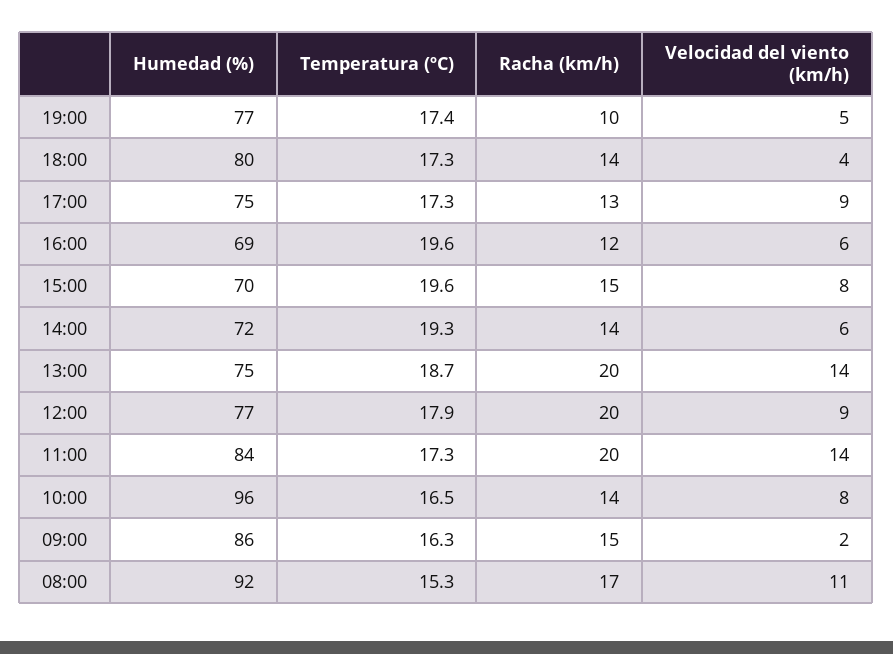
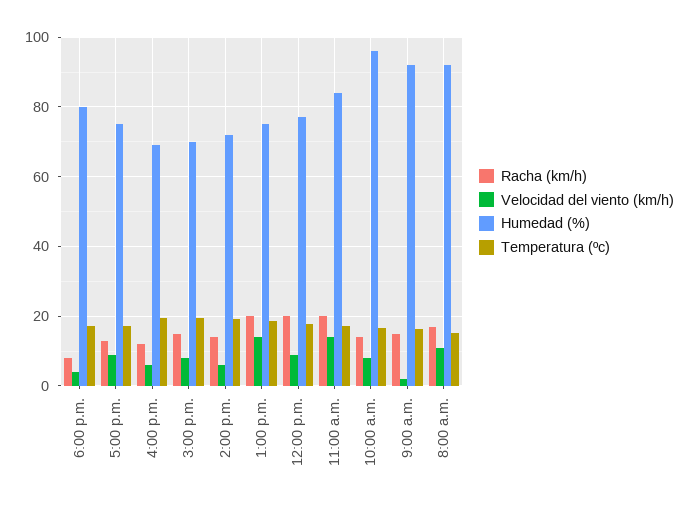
  {
    "Humedad (%)": {
-     "19:00": 77,
      "18:00": 80,
      "17:00": 75,
      "16:00": 69,
      "15:00": 70,
      "14:00": 72,
      "13:00": 75,
      "12:00": 77,
      "11:00": 84,
      "10:00": 96,
-     "09:00": 86,
+     "09:00": 92,
      "08:00": 92
    },
    "Temperatura (ºC)": {
-     "19:00": 17.4,
      "18:00": 17.3,
      "17:00": 17.3,
      "16:00": 19.6,
      "15:00": 19.6,
      "14:00": 19.3,
      "13:00": 18.7,
      "12:00": 17.9,
      "11:00": 17.3,
      "10:00": 16.5,
      "09:00": 16.3,
      "08:00": 15.3
    },
    "Racha (km/h)": {
-     "19:00": 10,
-     "18:00": 14,
+     "18:00": 8,
      "17:00": 13,
      "16:00": 12,
      "15:00": 15,
      "14:00": 14,
      "13:00": 20,
      "12:00": 20,
      "11:00": 20,
      "10:00": 14,
      "09:00": 15,
      "08:00": 17
    },
    "Velocidad del viento (km/h)": {
-     "19:00": 5,
      "18:00": 4,
      "17:00": 9,
      "16:00": 6,
      "15:00": 8,
      "14:00": 6,
      "13:00": 14,
      "12:00": 9,
      "11:00": 14,
      "10:00": 8,
      "09:00": 2,
      "08:00": 11
    }
  }

